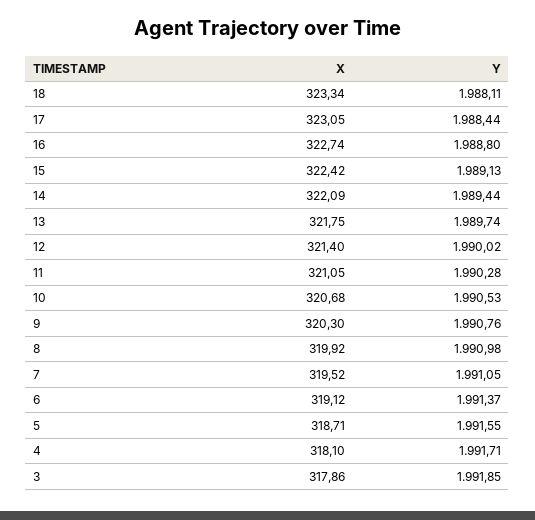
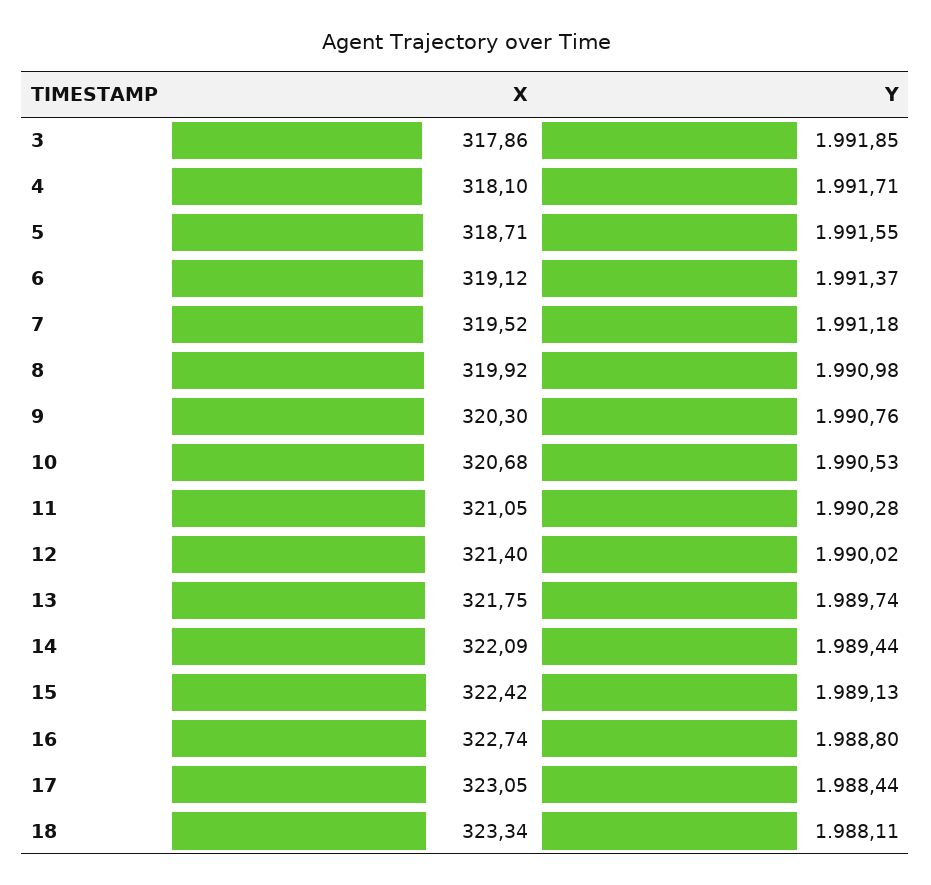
  {
    "X": {
      "18": 323.34,
      "17": 323.05,
      "16": 322.74,
      "15": 322.42,
      "14": 322.09,
      "13": 321.75,
      "12": 321.4,
      "11": 321.05,
      "10": 320.68,
      "9": 320.3,
      "8": 319.92,
      "7": 319.52,
      "6": 319.12,
      "5": 318.71,
      "4": 318.1,
      "3": 317.86
    },
    "Y": {
      "18": 1988.11,
      "17": 1988.44,
      "16": 1988.8,
      "15": 1989.13,
      "14": 1989.44,
      "13": 1989.74,
      "12": 1990.02,
      "11": 1990.28,
      "10": 1990.53,
      "9": 1990.76,
      "8": 1990.98,
-     "7": 1991.05,
+     "7": 1991.18,
      "6": 1991.37,
      "5": 1991.55,
      "4": 1991.71,
      "3": 1991.85
    }
  }

